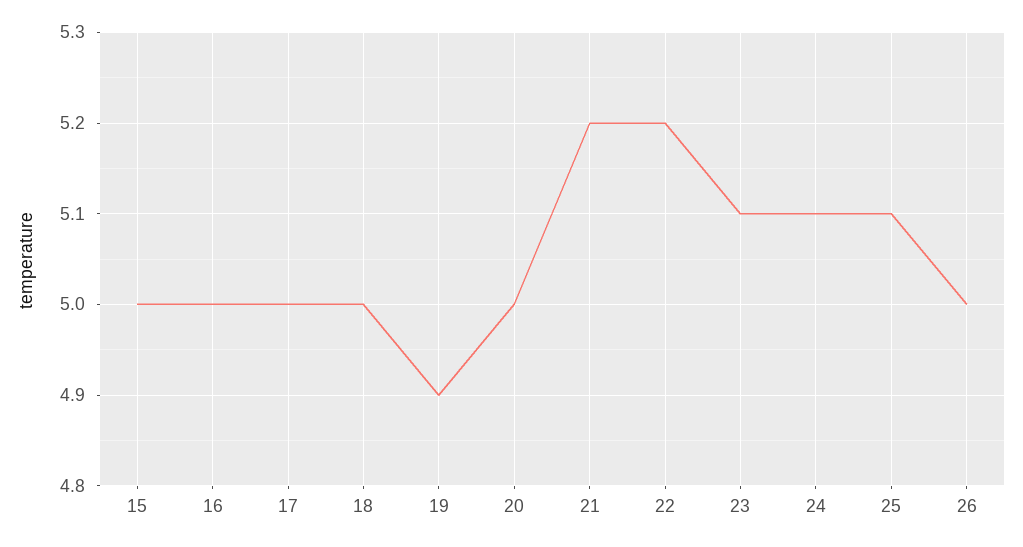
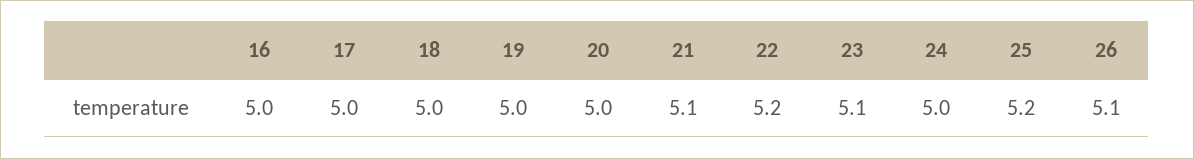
  {
-   "15": 5,
    "16": 5,
    "17": 5,
    "18": 5,
-   "19": 4.9,
+   "19": 5,
    "20": 5,
-   "21": 5.2,
+   "21": 5.1,
    "22": 5.2,
    "23": 5.1,
-   "24": 5.1,
+   "24": 5,
-   "25": 5.1,
+   "25": 5.2,
-   "26": 5
+   "26": 5.1
  }

